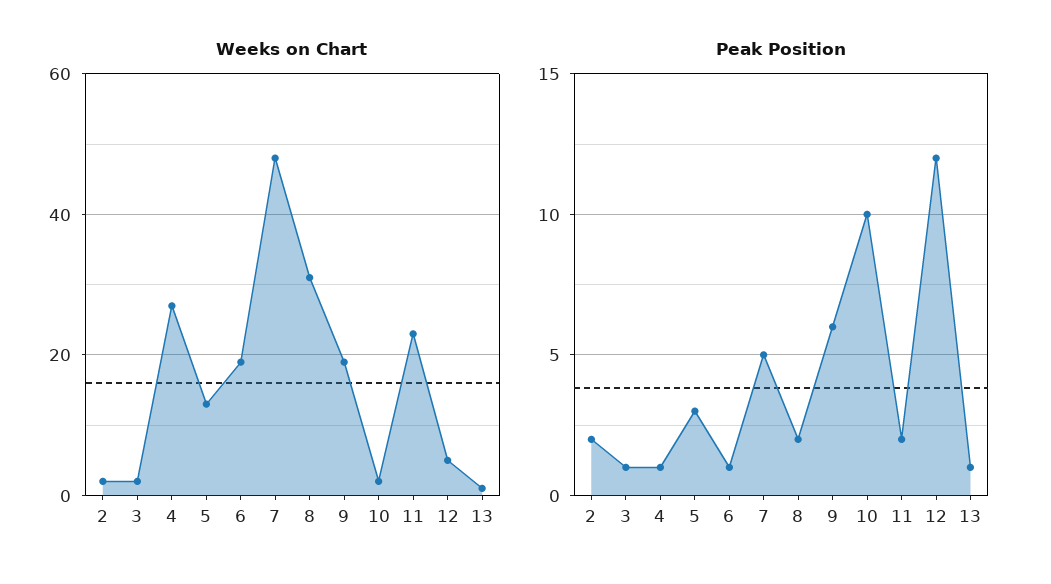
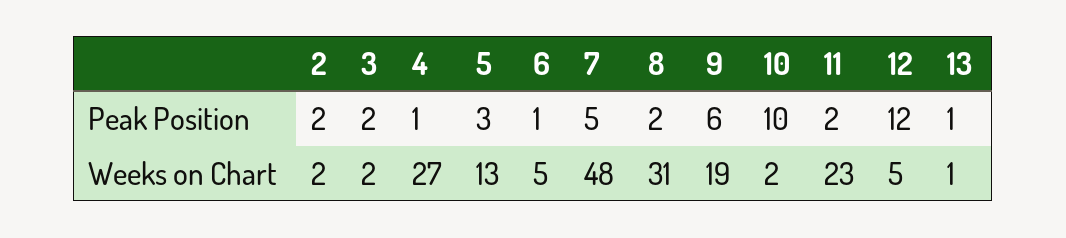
  {
    "Weeks on Chart": {
      "2": 2,
      "3": 2,
      "4": 27,
      "5": 13,
-     "6": 20,
+     "6": 5,
      "7": 48,
      "8": 31,
      "9": 19,
      "10": 2,
      "11": 23,
      "12": 5,
      "13": 1
    },
    "Peak Position": {
      "2": 2,
-     "3": 1,
+     "3": 2,
      "4": 1,
      "5": 3,
      "6": 1,
      "7": 5,
      "8": 2,
      "9": 6,
      "10": 10,
      "11": 2,
      "12": 12,
      "13": 1
    }
  }

